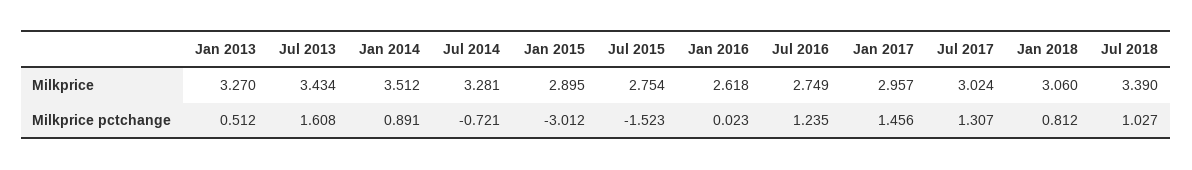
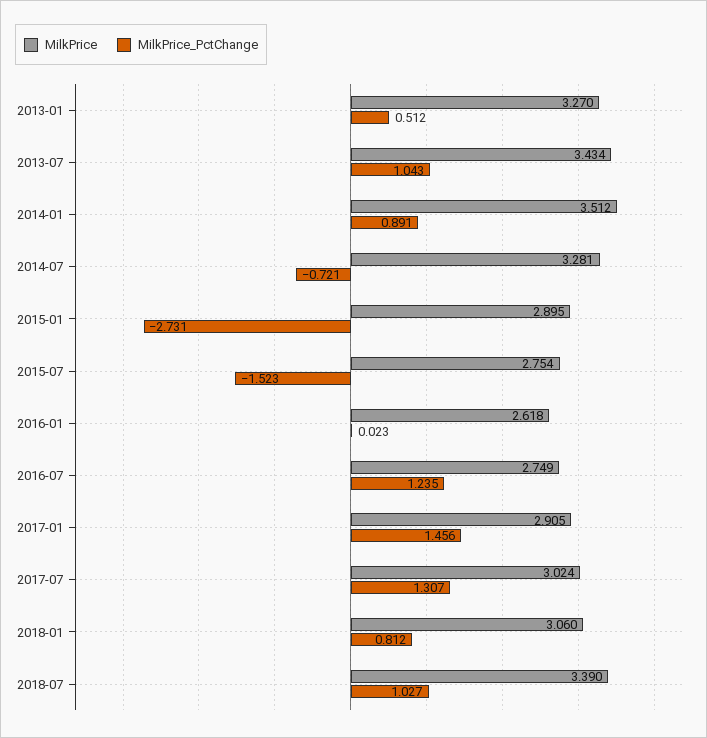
  {
    "Milkprice": {
      "Jan 2013": 3.27,
      "Jul 2013": 3.434,
      "Jan 2014": 3.512,
      "Jul 2014": 3.281,
      "Jan 2015": 2.895,
      "Jul 2015": 2.754,
      "Jan 2016": 2.618,
      "Jul 2016": 2.749,
-     "Jan 2017": 2.957,
+     "Jan 2017": 2.905,
      "Jul 2017": 3.024,
      "Jan 2018": 3.06,
      "Jul 2018": 3.39
    },
    "Milkprice pctchange": {
      "Jan 2013": 0.512,
-     "Jul 2013": 1.608,
+     "Jul 2013": 1.043,
      "Jan 2014": 0.891,
      "Jul 2014": -0.721,
-     "Jan 2015": -3.012,
+     "Jan 2015": -2.731,
      "Jul 2015": -1.523,
      "Jan 2016": 0.023,
      "Jul 2016": 1.235,
      "Jan 2017": 1.456,
      "Jul 2017": 1.307,
      "Jan 2018": 0.812,
      "Jul 2018": 1.027
    }
  }

